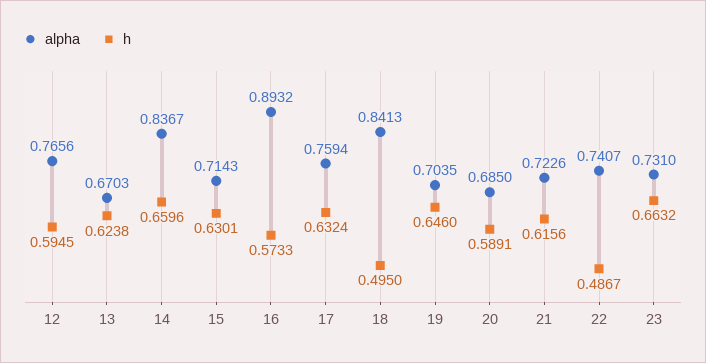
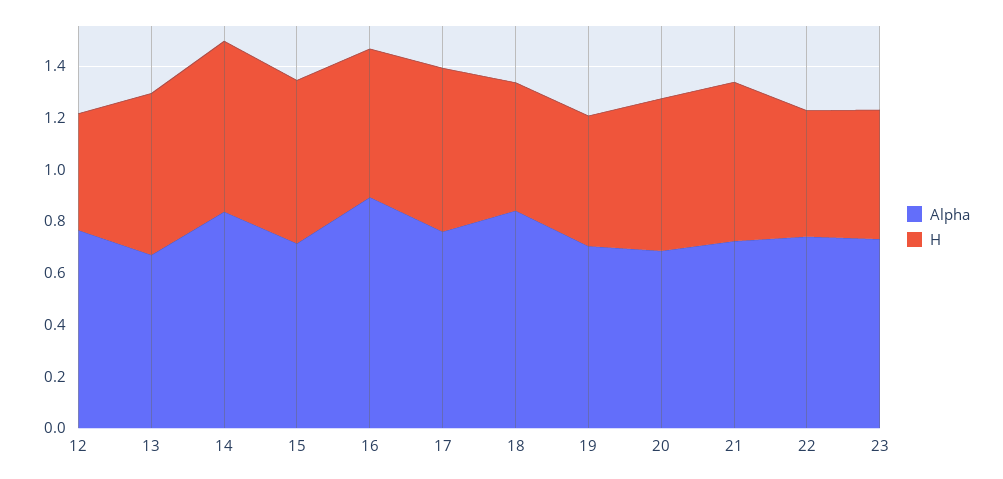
  {
    "alpha": {
      "12": 0.7656,
      "13": 0.6703,
      "14": 0.8367,
      "15": 0.7143,
      "16": 0.8932,
      "17": 0.7594,
      "18": 0.8413,
      "19": 0.7035,
      "20": 0.685,
      "21": 0.7226,
      "22": 0.7407,
      "23": 0.731
    },
    "h": {
-     "12": 0.5945,
+     "12": 0.45,
      "13": 0.6238,
      "14": 0.6596,
      "15": 0.6301,
      "16": 0.5733,
      "17": 0.6324,
      "18": 0.495,
-     "19": 0.646,
+     "19": 0.5,
      "20": 0.5891,
      "21": 0.6156,
      "22": 0.4867,
-     "23": 0.6632
+     "23": 0.5
    }
  }

